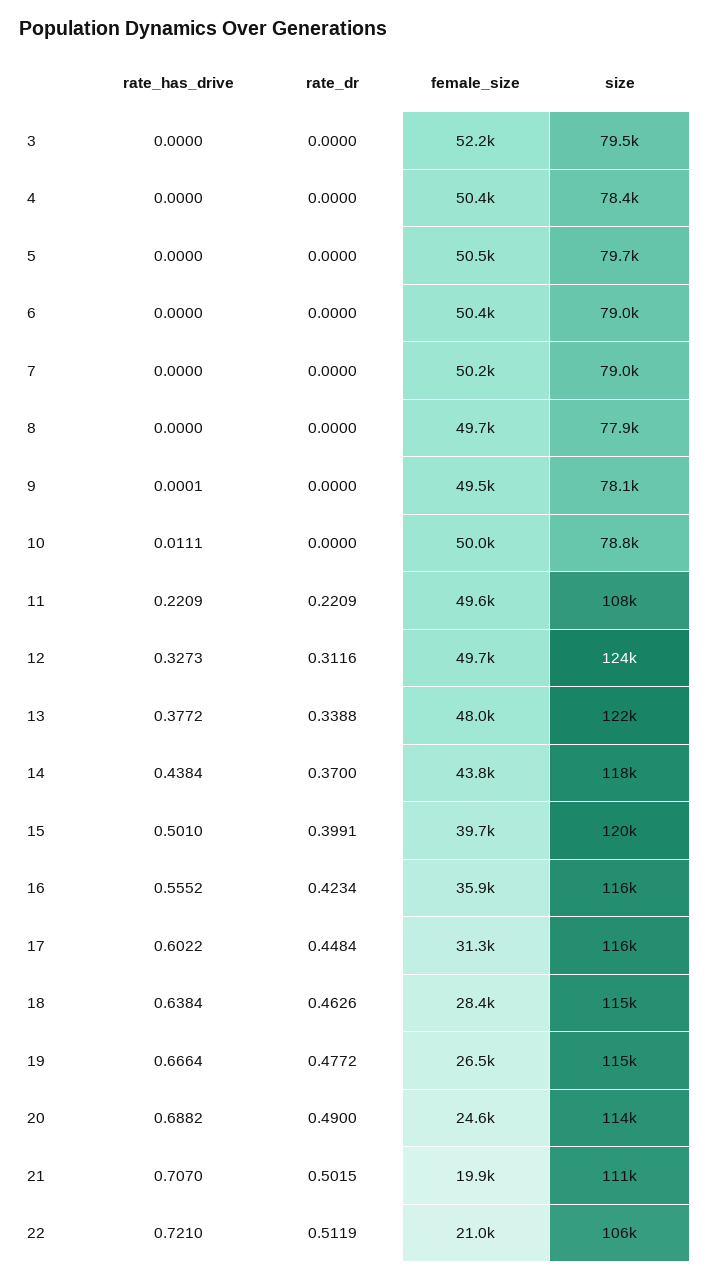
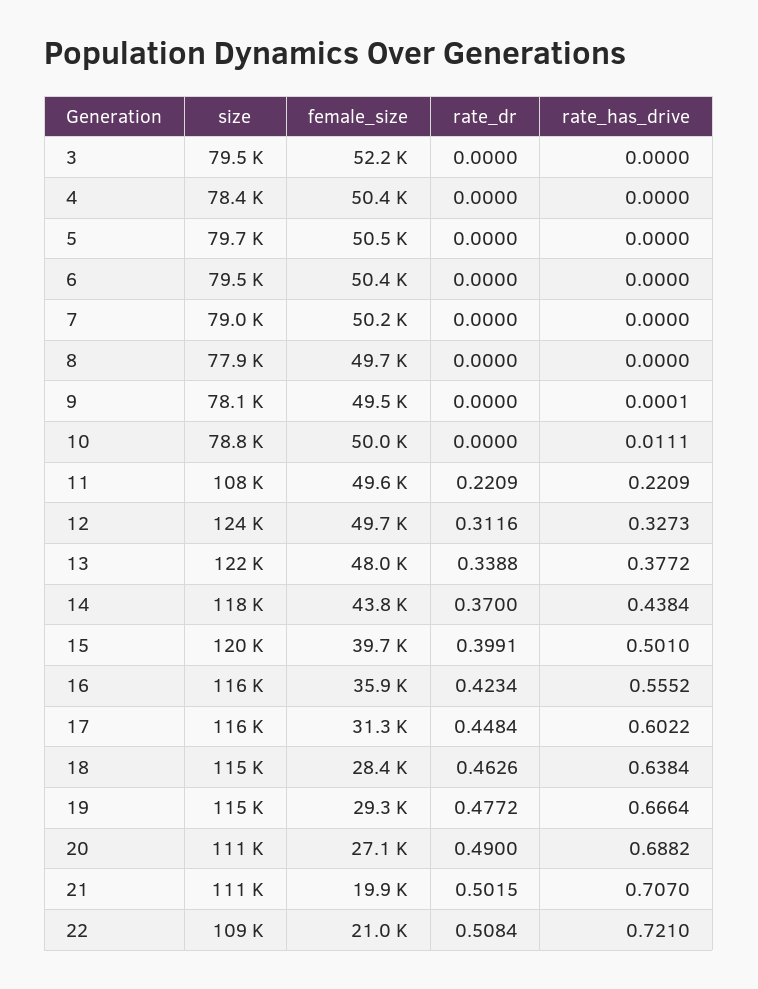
  {
    "rate_has_drive": {
      "3": 0,
      "4": 0,
      "5": 0,
      "6": 0,
      "7": 0,
      "8": 0,
      "9": 0.0001,
      "10": 0.0111,
      "11": 0.2209,
      "12": 0.3273,
      "13": 0.3772,
      "14": 0.4384,
      "15": 0.501,
      "16": 0.5552,
      "17": 0.6022,
      "18": 0.6384,
      "19": 0.6664,
      "20": 0.6882,
      "21": 0.707,
      "22": 0.721
    },
    "rate_dr": {
      "3": 0,
      "4": 0,
      "5": 0,
      "6": 0,
      "7": 0,
      "8": 0,
      "9": 0,
      "10": 0,
      "11": 0.2209,
      "12": 0.3116,
      "13": 0.3388,
      "14": 0.37,
      "15": 0.3991,
      "16": 0.4234,
      "17": 0.4484,
      "18": 0.4626,
      "19": 0.4772,
      "20": 0.49,
      "21": 0.5015,
-     "22": 0.5119
+     "22": 0.5084
    },
    "female_size": {
      "3": 52200,
      "4": 50400,
      "5": 50500,
      "6": 50400,
      "7": 50200,
      "8": 49700,
      "9": 49500,
      "10": 50000,
      "11": 49600,
      "12": 49700,
      "13": 48000,
      "14": 43800,
      "15": 39700,
      "16": 35900,
      "17": 31300,
      "18": 28400,
-     "19": 26500,
+     "19": 29300,
-     "20": 24600,
+     "20": 27100,
      "21": 19900,
      "22": 21000
    },
    "size": {
      "3": 79500,
      "4": 78400,
      "5": 79700,
-     "6": 79000,
+     "6": 79500,
      "7": 79000,
      "8": 77900,
      "9": 78100,
      "10": 78800,
      "11": 108000,
      "12": 124000,
      "13": 122000,
      "14": 118000,
      "15": 120000,
      "16": 116000,
      "17": 116000,
      "18": 115000,
      "19": 115000,
-     "20": 114000,
+     "20": 111000,
      "21": 111000,
-     "22": 106000
+     "22": 109000
    }
  }

